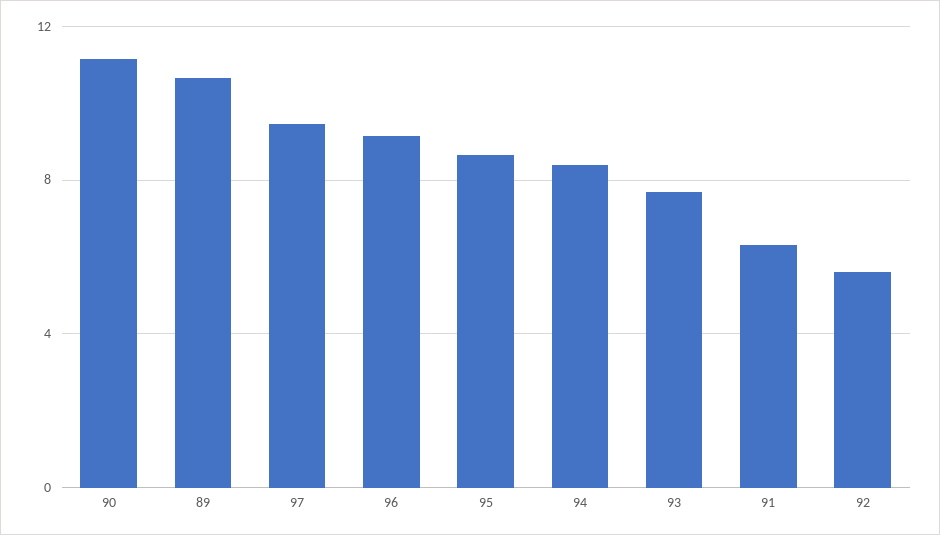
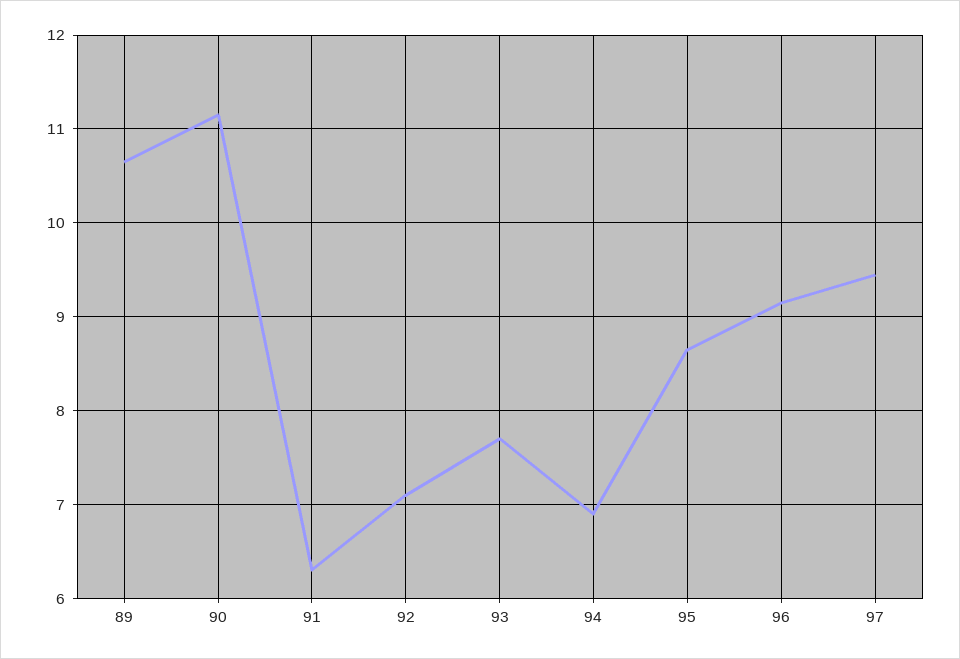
  {
    "90": 11.2,
    "89": 10.7,
    "97": 9.5,
    "96": 9.2,
    "95": 8.7,
-   "94": 8.5,
+   "94": 6.9,
    "93": 7.7,
    "91": 6.3,
-   "92": 5.5
+   "92": 7.1
  }

